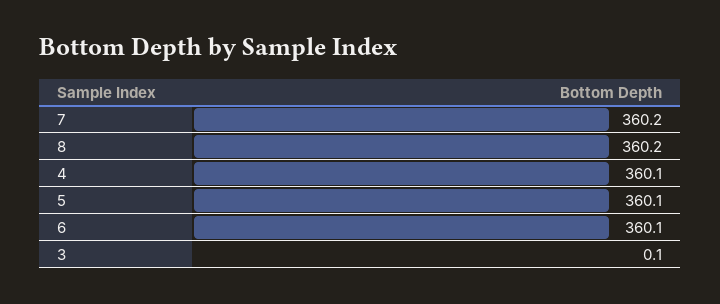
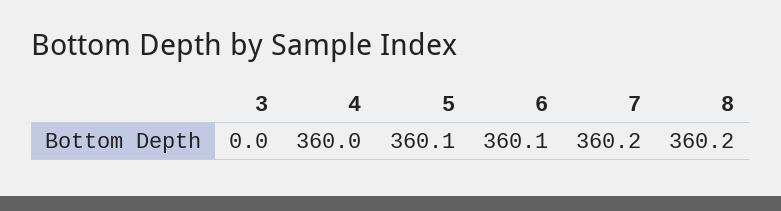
  {
    "7": 360.2,
    "8": 360.2,
-   "4": 360.1,
+   "4": 360,
    "5": 360.1,
    "6": 360.1,
-   "3": 0.1
+   "3": 0
  }

